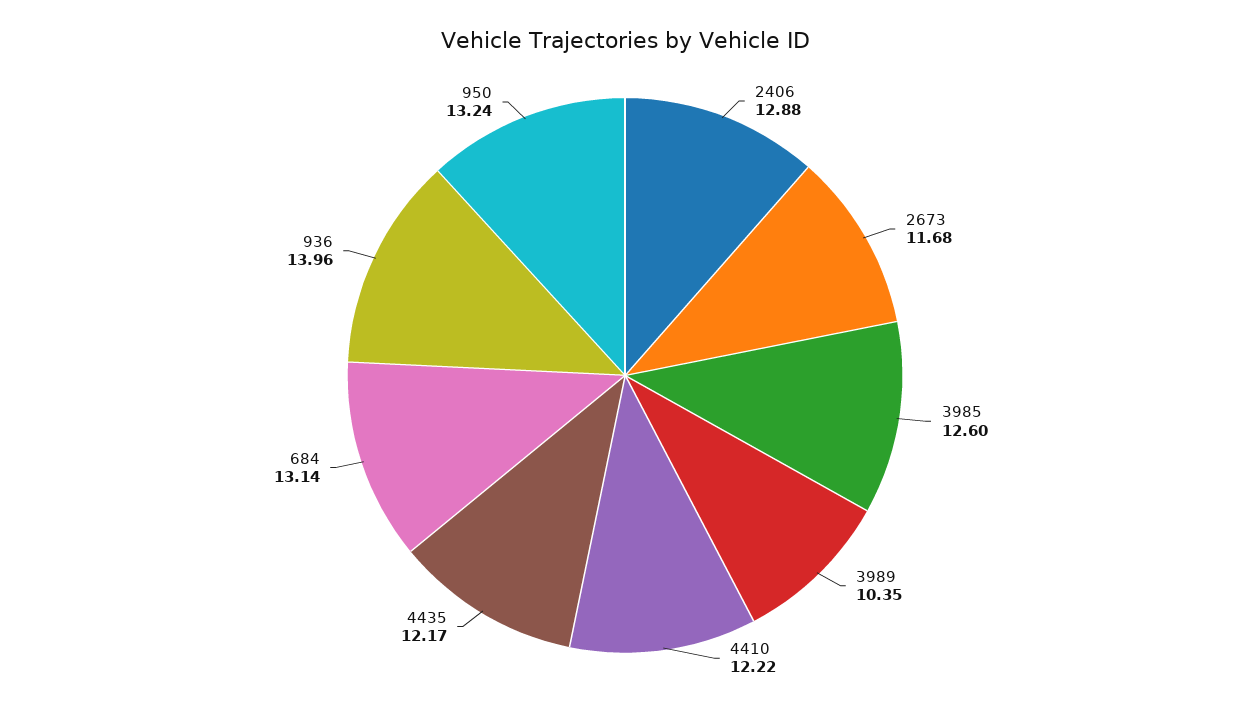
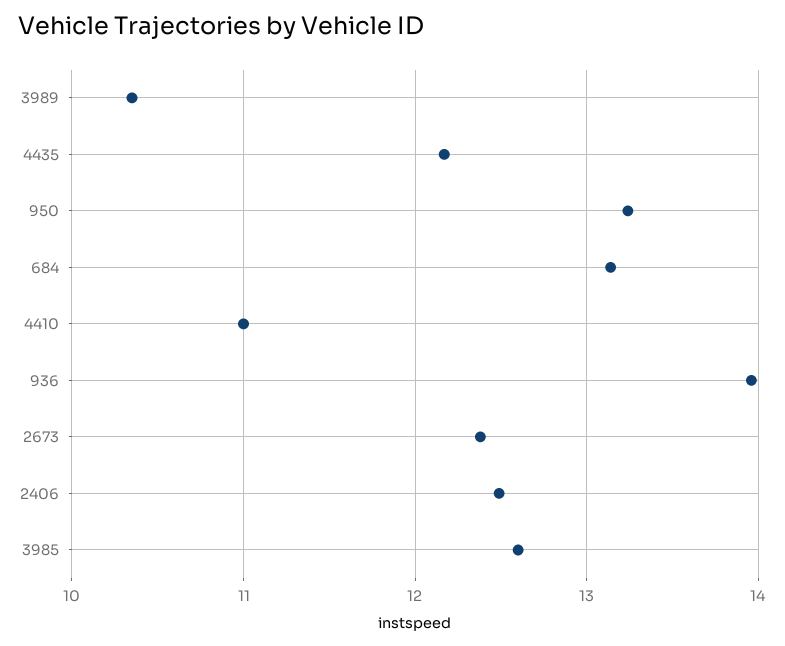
  {
-   "2406": 12.88,
+   "2406": 12.5,
-   "2673": 11.68,
+   "2673": 12.4,
    "3985": 12.6,
    "3989": 10.35,
-   "4410": 12.22,
+   "4410": 11,
    "4435": 12.17,
    "684": 13.14,
    "936": 13.96,
    "950": 13.24
  }

